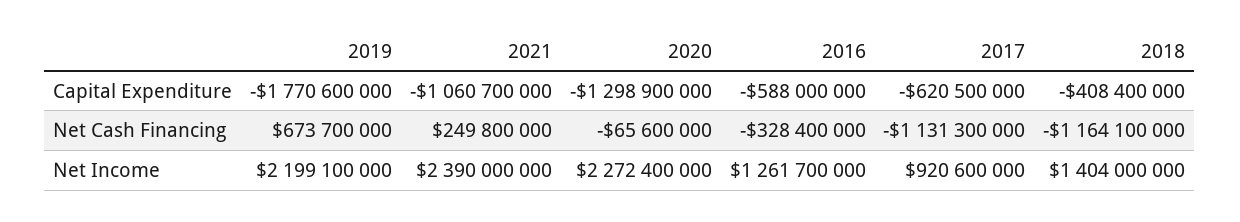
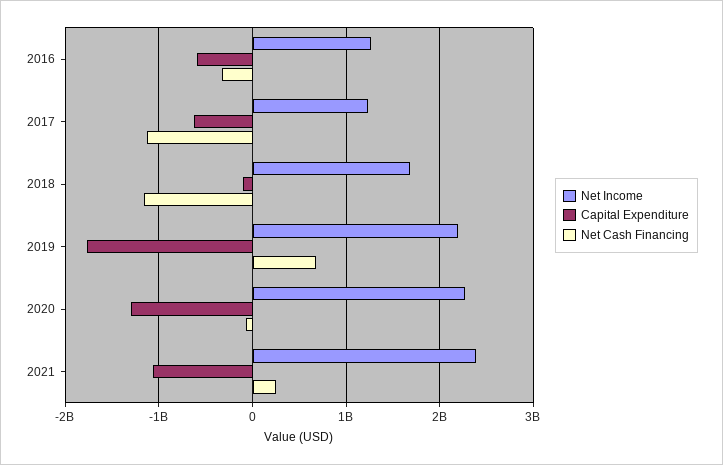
  {
    "Capital Expenditure": {
      "2019": -1770600000,
      "2021": -1060700000,
      "2020": -1298900000,
      "2016": -588000000,
      "2017": -620500000,
-     "2018": -408400000
+     "2018": -100000000
    },
    "Net Cash Financing": {
      "2019": 673700000,
      "2021": 249800000,
      "2020": -65600000,
      "2016": -328400000,
      "2017": -1131300000,
      "2018": -1164100000
    },
    "Net Income": {
      "2019": 2199100000,
      "2021": 2390000000,
      "2020": 2272400000,
      "2016": 1261700000,
-     "2017": 920600000,
+     "2017": 1200000000,
-     "2018": 1404000000
+     "2018": 1700000000
    }
  }

